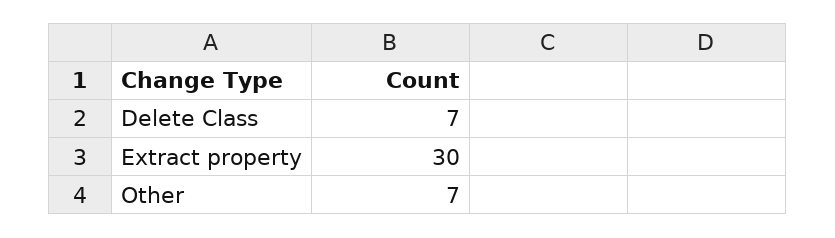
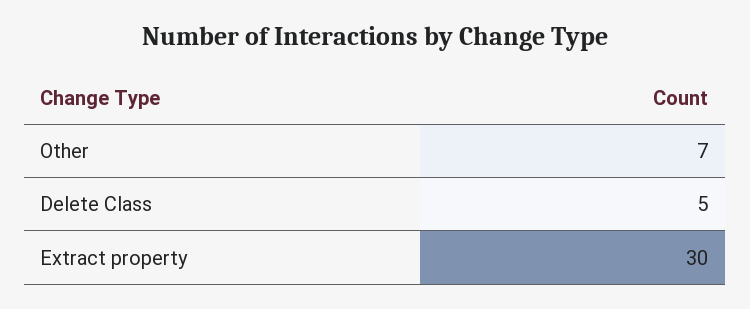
  {
-   "Delete Class": 7,
+   "Delete Class": 5,
    "Extract property": 30,
    "Other": 7
  }

